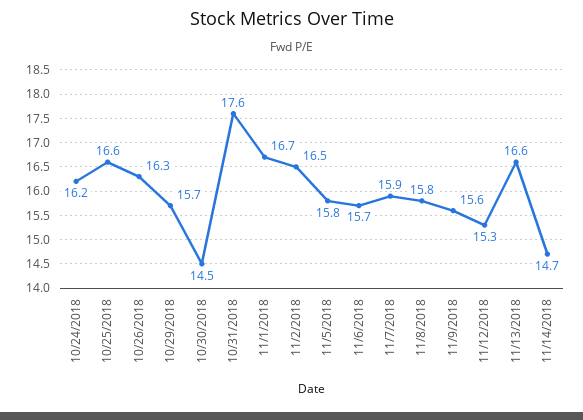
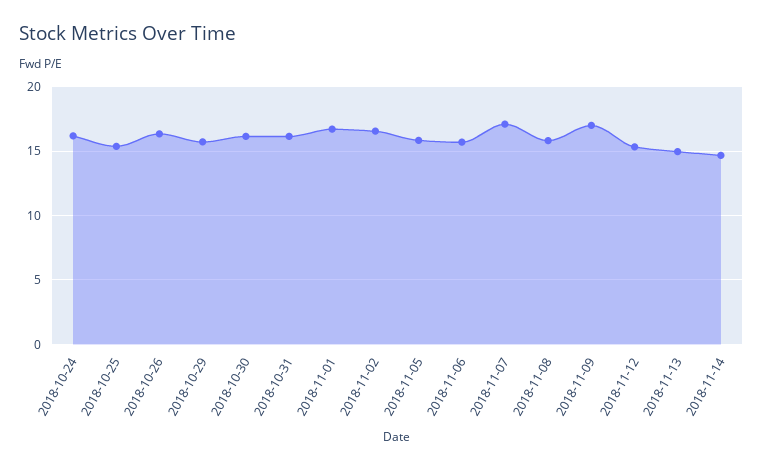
  {
    "10/24/2018": 16.2,
-   "10/25/2018": 16.6,
+   "10/25/2018": 15.5,
    "10/26/2018": 16.3,
    "10/29/2018": 15.7,
-   "10/30/2018": 14.5,
+   "10/30/2018": 16,
-   "10/31/2018": 17.6,
+   "10/31/2018": 16,
    "11/1/2018": 16.7,
    "11/2/2018": 16.5,
    "11/5/2018": 15.8,
    "11/6/2018": 15.7,
-   "11/7/2018": 15.9,
+   "11/7/2018": 17,
    "11/8/2018": 15.8,
-   "11/9/2018": 15.6,
+   "11/9/2018": 17,
    "11/12/2018": 15.3,
-   "11/13/2018": 16.6,
+   "11/13/2018": 15,
    "11/14/2018": 14.7
  }

